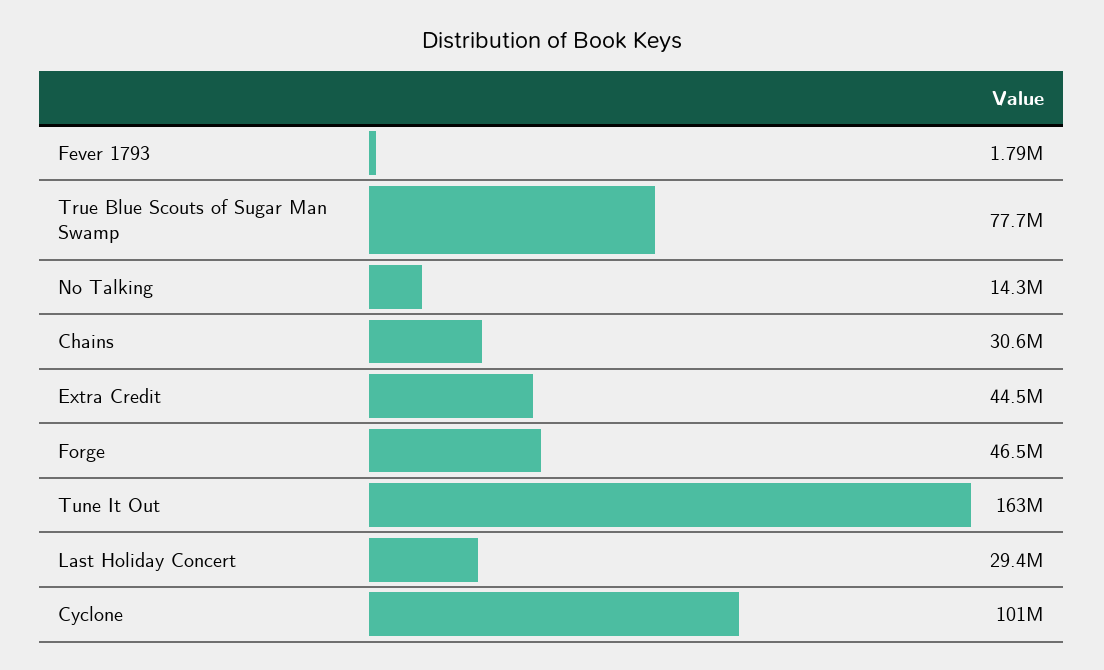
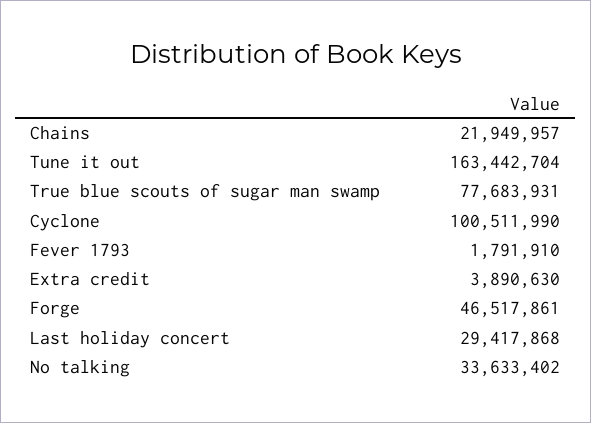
  {
    "Fever 1793": 1791910,
    "True Blue Scouts of Sugar Man Swamp": 77683931,
-   "No Talking": 14300000,
+   "No Talking": 33633402,
-   "Chains": 30600000,
+   "Chains": 21949957,
-   "Extra Credit": 44500000,
+   "Extra Credit": 3890630,
    "Forge": 46517861,
    "Tune It Out": 163442704,
    "Last Holiday Concert": 29417868,
    "Cyclone": 100511990
  }

